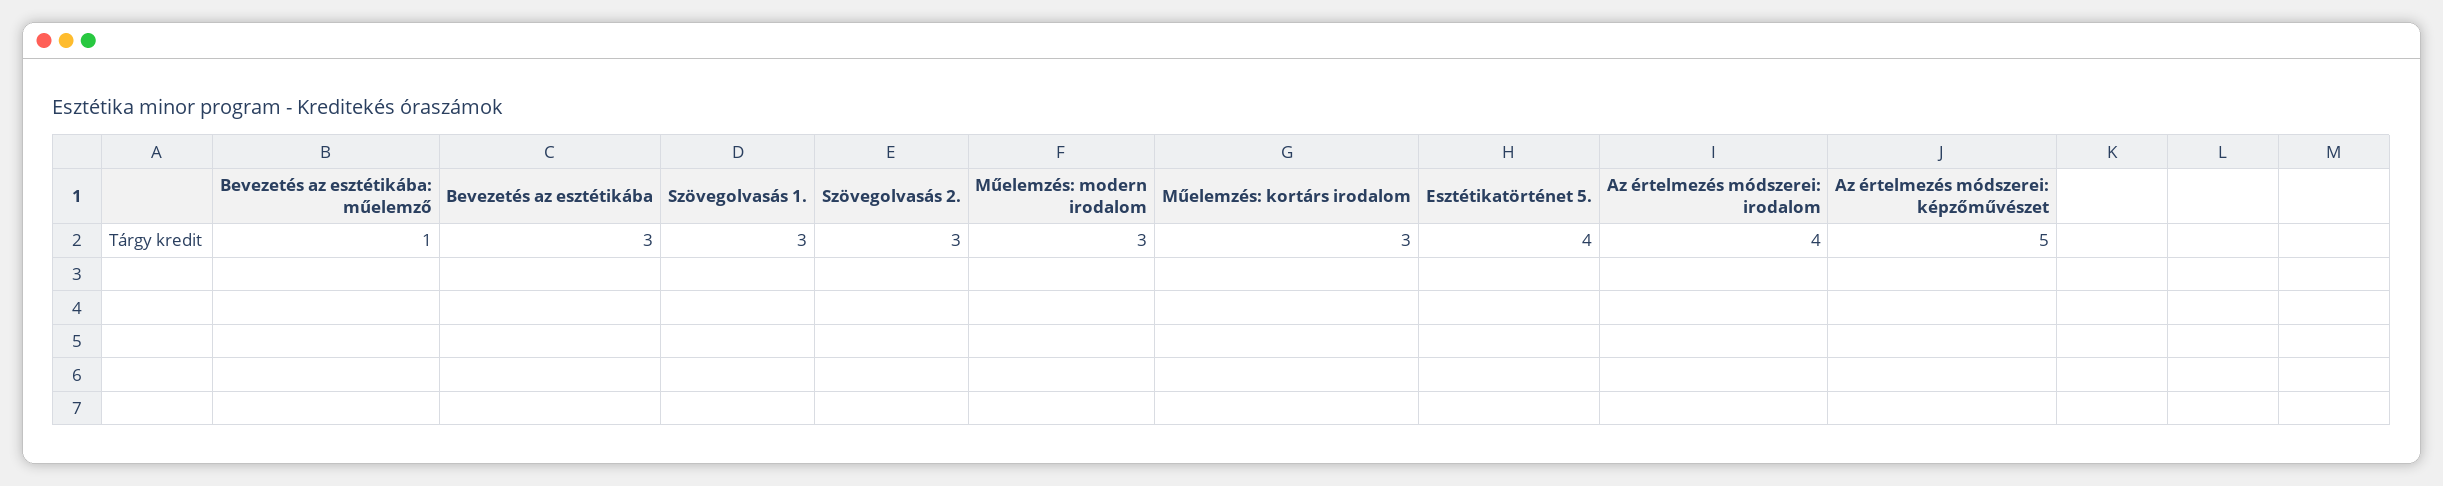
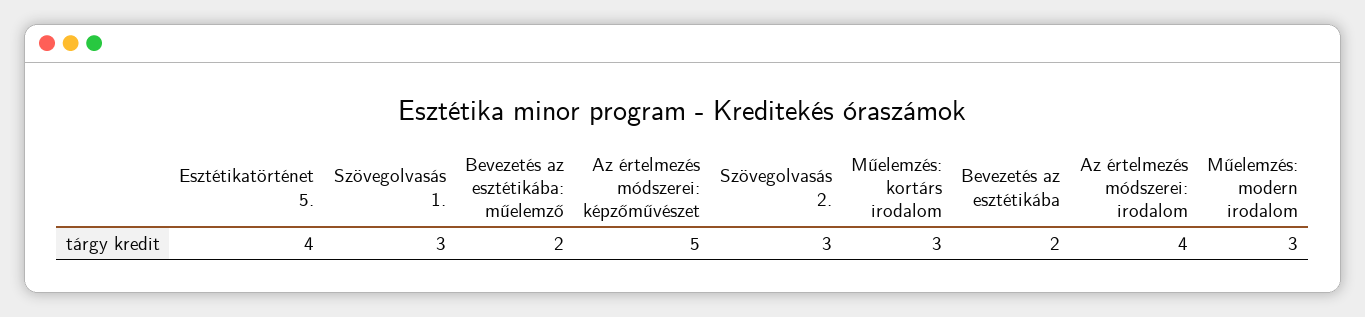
  {
-   "Bevezetés az esztétikába: műelemző": 1,
+   "Bevezetés az esztétikába: műelemző": 2,
-   "Bevezetés az esztétikába": 3,
+   "Bevezetés az esztétikába": 2,
    "Szövegolvasás 1.": 3,
    "Szövegolvasás 2.": 3,
    "Műelemzés: modern irodalom": 3,
    "Műelemzés: kortárs irodalom": 3,
    "Esztétikatörténet 5.": 4,
    "Az értelmezés módszerei: irodalom": 4,
    "Az értelmezés módszerei: képzőművészet": 5
  }

